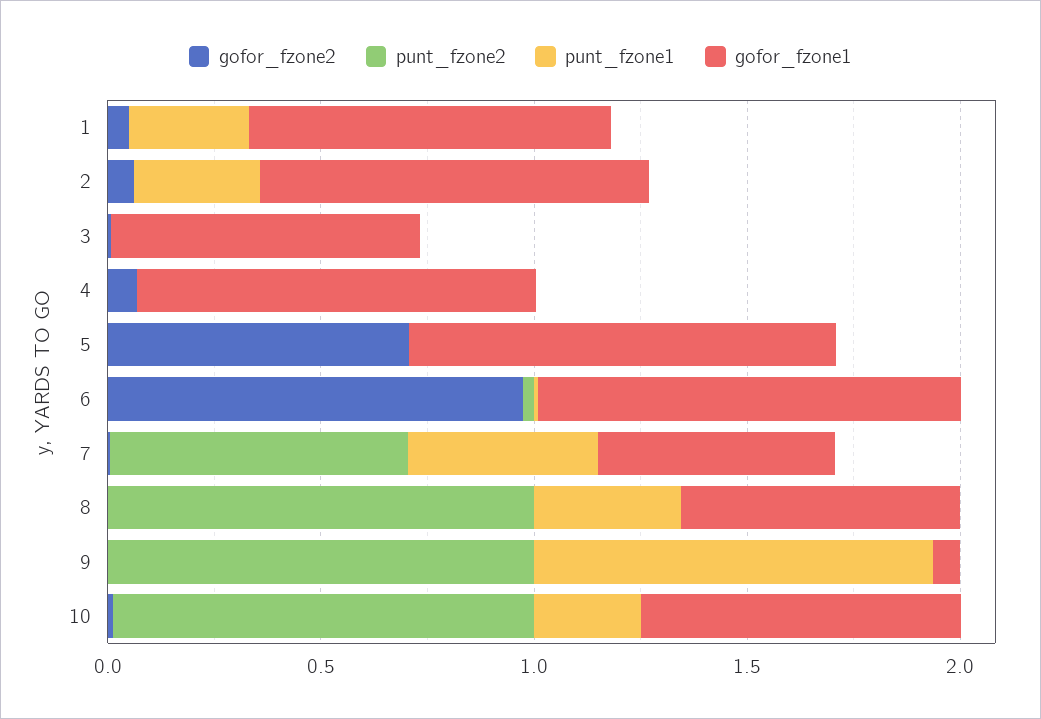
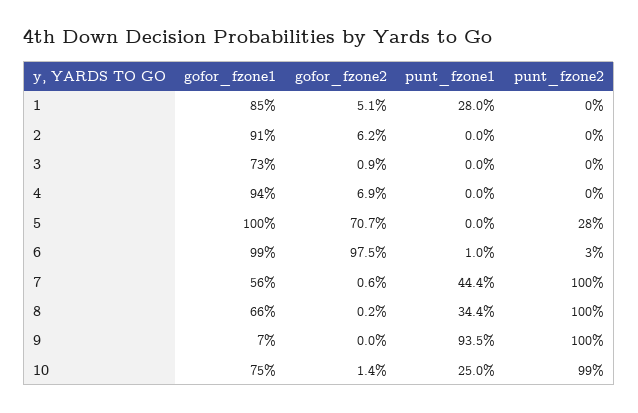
  {
    "gofor_fzone2": {
      "1": 0.051,
      "2": 0.062,
      "3": 0.009,
      "4": 0.069,
      "5": 0.707,
      "6": 0.975,
      "7": 0.006,
      "8": 0.002,
      "9": 0,
      "10": 0.014
    },
    "punt_fzone2": {
      "1": 0,
      "2": 0,
      "3": 0,
      "4": 0,
-     "5": 0,
+     "5": 0.28,
      "6": 0.03,
-     "7": 0.7,
+     "7": 1,
      "8": 1,
      "9": 1,
      "10": 0.99
    },
    "punt_fzone1": {
      "1": 0.28,
-     "2": 0.3,
+     "2": 0,
      "3": 0,
      "4": 0,
      "5": 0,
      "6": 0.01,
      "7": 0.444,
      "8": 0.344,
      "9": 0.935,
      "10": 0.25
    },
    "gofor_fzone1": {
      "1": 0.85,
      "2": 0.91,
      "3": 0.73,
      "4": 0.94,
      "5": 1,
      "6": 0.99,
      "7": 0.56,
      "8": 0.66,
      "9": 0.07,
      "10": 0.75
    }
  }

